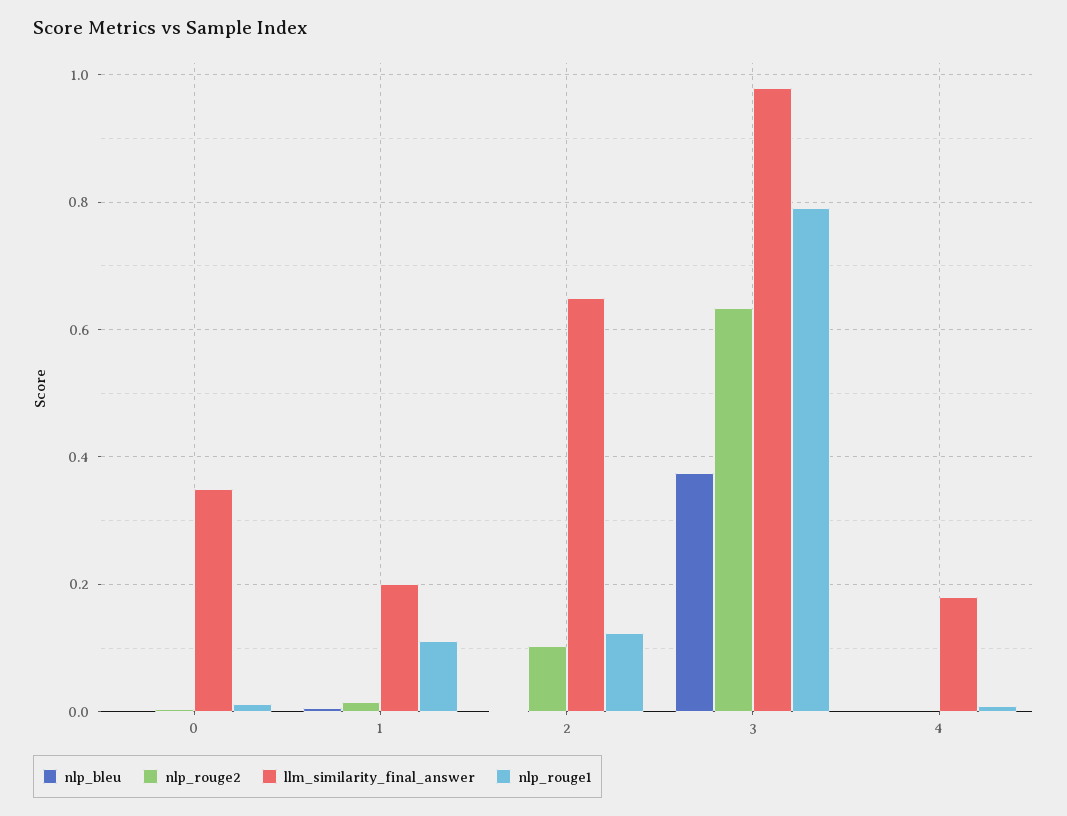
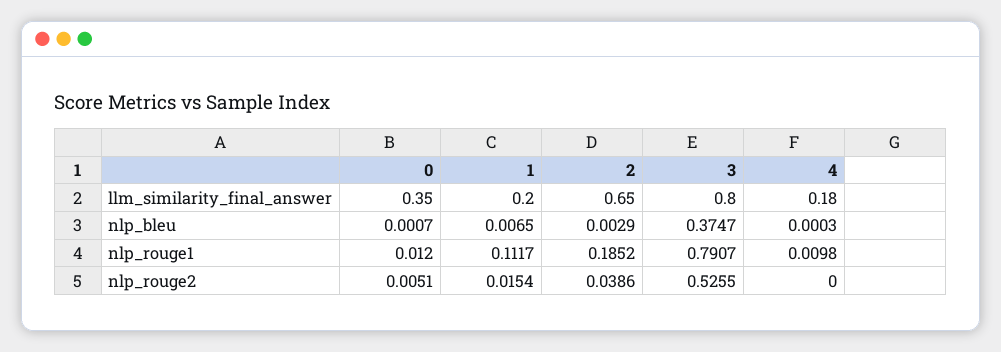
  {
    "nlp_bleu": {
      "0": 0.0007,
      "1": 0.0065,
      "2": 0.0029,
      "3": 0.3747,
      "4": 0.0003
    },
    "nlp_rouge2": {
      "0": 0.0051,
      "1": 0.0154,
-     "2": 0.1,
+     "2": 0.0386,
-     "3": 0.64,
+     "3": 0.5255,
      "4": 0
    },
    "llm_similarity_final_answer": {
      "0": 0.35,
      "1": 0.2,
      "2": 0.65,
-     "3": 0.98,
+     "3": 0.8,
      "4": 0.18
    },
    "nlp_rouge1": {
      "0": 0.012,
      "1": 0.1117,
-     "2": 0.12,
+     "2": 0.1852,
      "3": 0.7907,
      "4": 0.0098
    }
  }

